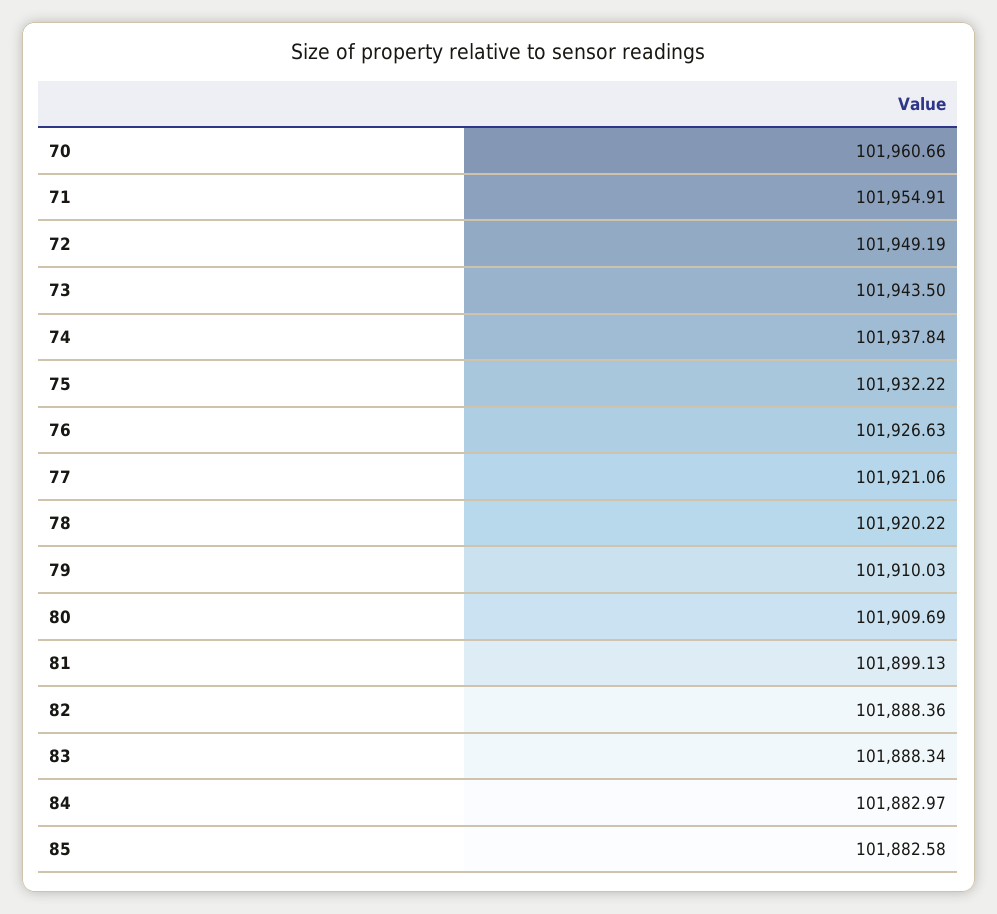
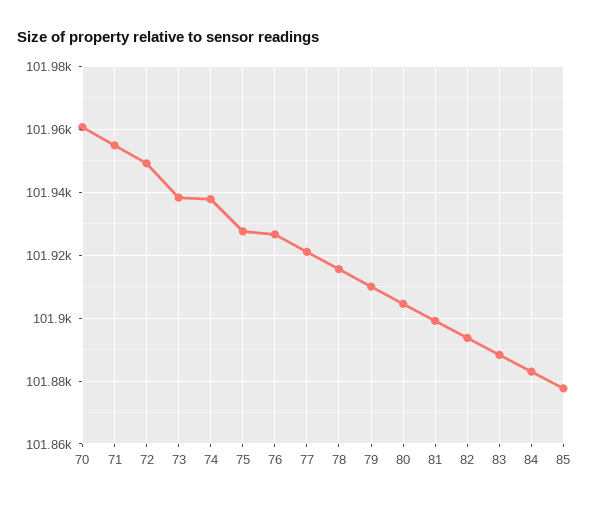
  {
    "70": 101960.66,
    "71": 101954.91,
    "72": 101949.19,
-   "73": 101943.5,
+   "73": 101938,
    "74": 101937.84,
-   "75": 101932.22,
+   "75": 101928,
    "76": 101926.63,
    "77": 101921.06,
-   "78": 101920.22,
+   "78": 101916,
    "79": 101910.03,
-   "80": 101909.69,
+   "80": 101904,
    "81": 101899.13,
-   "82": 101888.36,
+   "82": 101894,
    "83": 101888.34,
    "84": 101882.97,
-   "85": 101882.58
+   "85": 101878
  }

